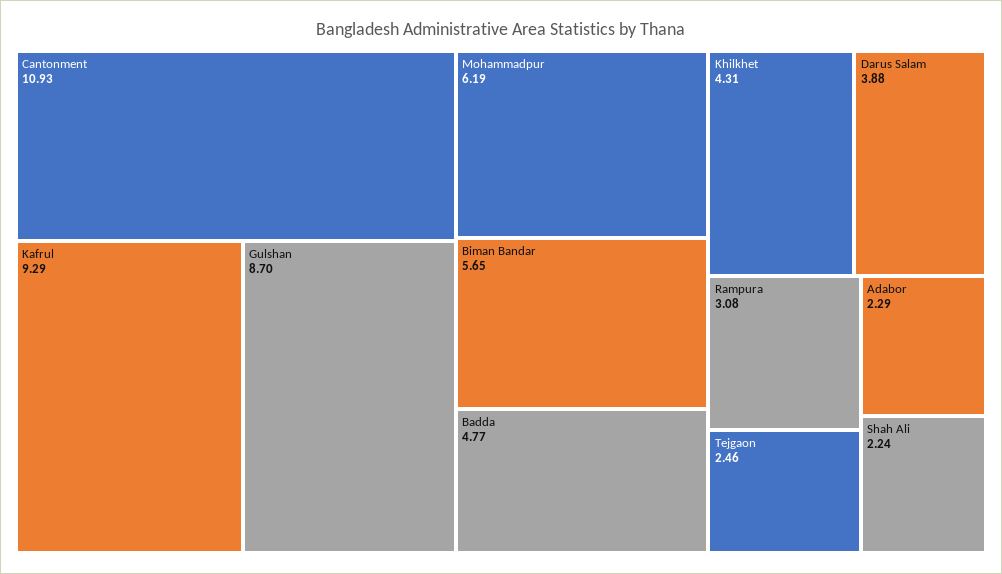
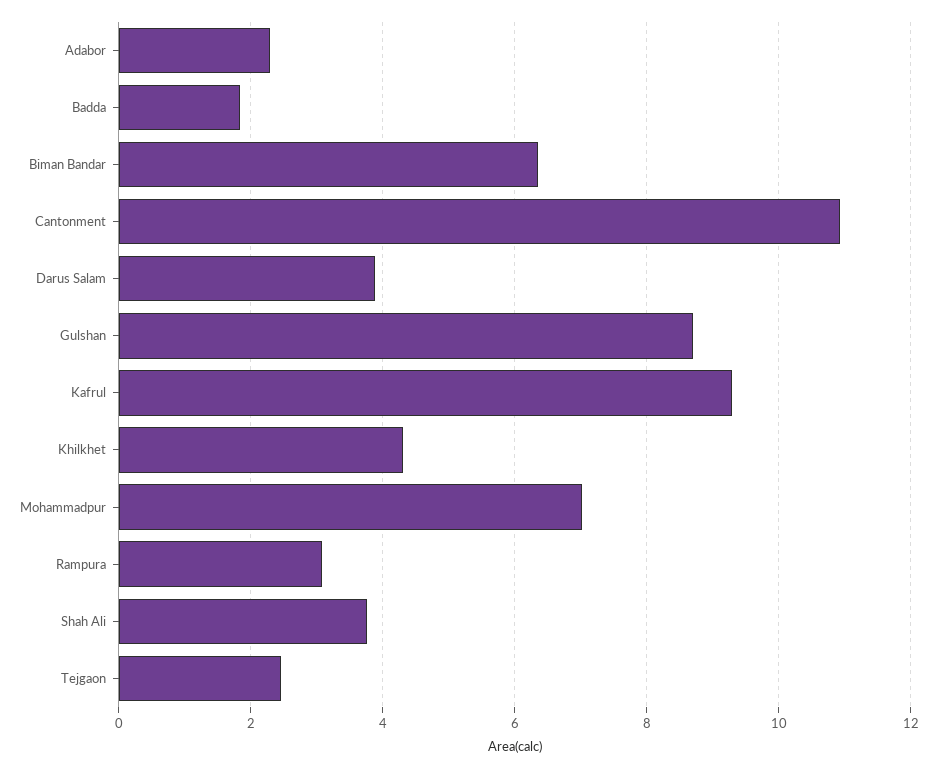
  {
    "Cantonment": 10.93,
    "Kafrul": 9.29,
    "Gulshan": 8.7,
-   "Mohammadpur": 6.19,
+   "Mohammadpur": 7,
-   "Biman Bandar": 5.65,
+   "Biman Bandar": 6.4,
-   "Badda": 4.77,
+   "Badda": 1.8,
    "Khilkhet": 4.31,
    "Darus Salam": 3.88,
    "Rampura": 3.08,
    "Tejgaon": 2.46,
    "Adabor": 2.29,
-   "Shah Ali": 2.24
+   "Shah Ali": 3.8
  }

